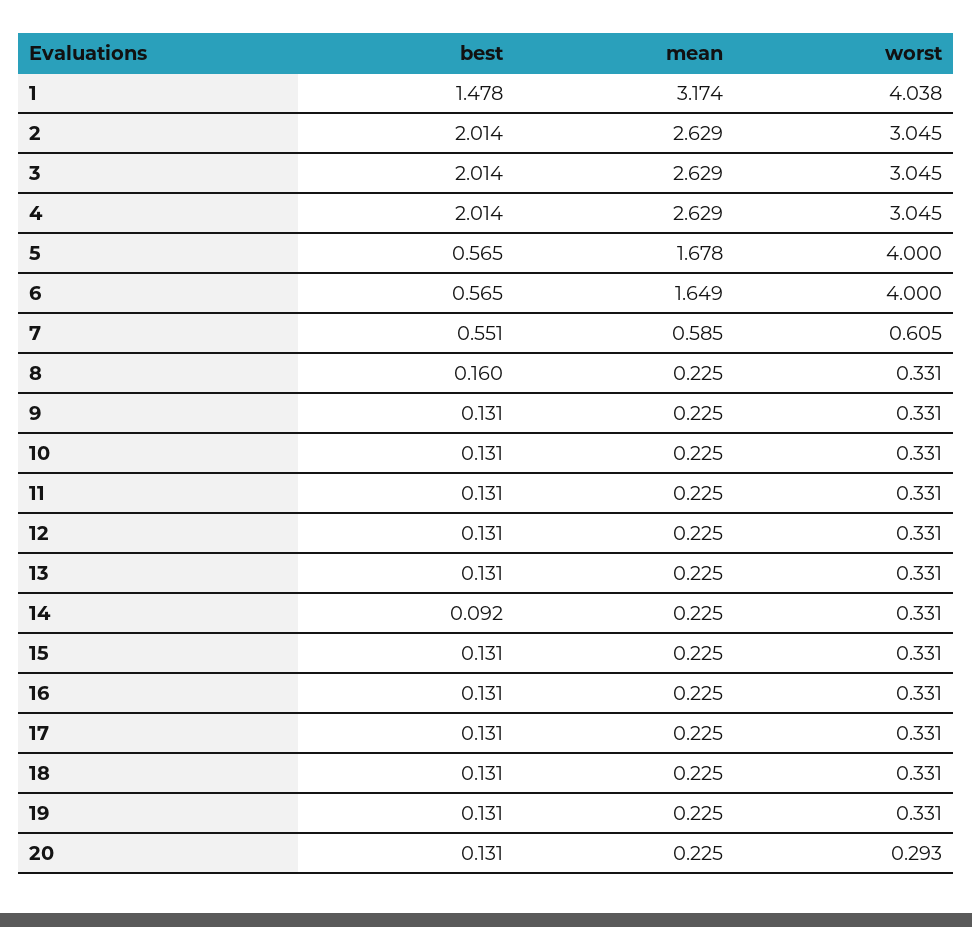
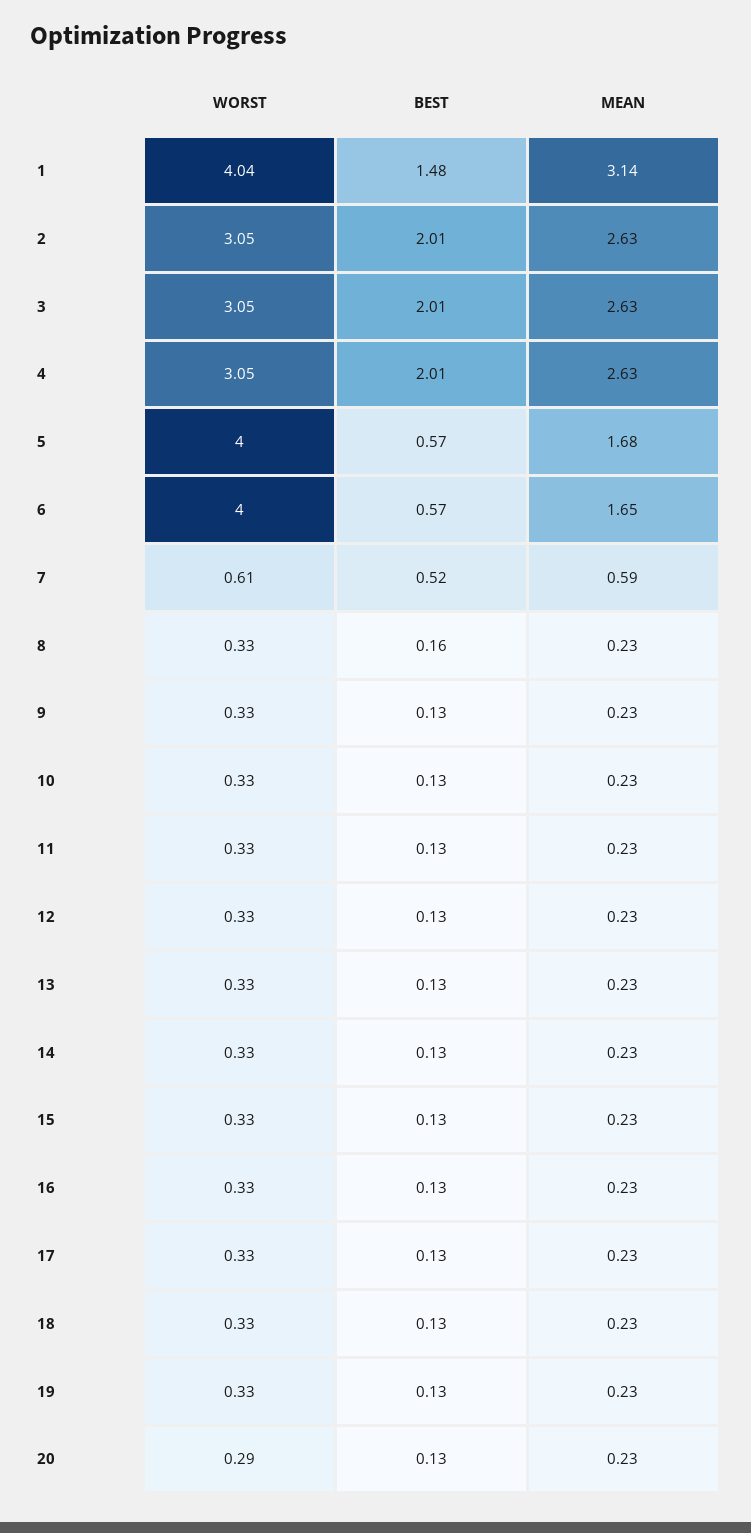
  {
    "best": {
      "1": 1.478,
      "2": 2.014,
      "3": 2.014,
      "4": 2.014,
      "5": 0.565,
      "6": 0.565,
-     "7": 0.551,
+     "7": 0.52,
      "8": 0.16,
      "9": 0.131,
      "10": 0.131,
      "11": 0.131,
      "12": 0.131,
      "13": 0.131,
-     "14": 0.092,
+     "14": 0.13,
      "15": 0.131,
      "16": 0.131,
      "17": 0.131,
      "18": 0.131,
      "19": 0.131,
      "20": 0.131
    },
    "mean": {
-     "1": 3.174,
+     "1": 3.14,
      "2": 2.629,
      "3": 2.629,
      "4": 2.629,
      "5": 1.678,
      "6": 1.649,
      "7": 0.585,
      "8": 0.225,
      "9": 0.225,
      "10": 0.225,
      "11": 0.225,
      "12": 0.225,
      "13": 0.225,
      "14": 0.225,
      "15": 0.225,
      "16": 0.225,
      "17": 0.225,
      "18": 0.225,
      "19": 0.225,
      "20": 0.225
    },
    "worst": {
      "1": 4.038,
      "2": 3.045,
      "3": 3.045,
      "4": 3.045,
      "5": 4,
      "6": 4,
      "7": 0.605,
      "8": 0.331,
      "9": 0.331,
      "10": 0.331,
      "11": 0.331,
      "12": 0.331,
      "13": 0.331,
      "14": 0.331,
      "15": 0.331,
      "16": 0.331,
      "17": 0.331,
      "18": 0.331,
      "19": 0.331,
      "20": 0.293
    }
  }

